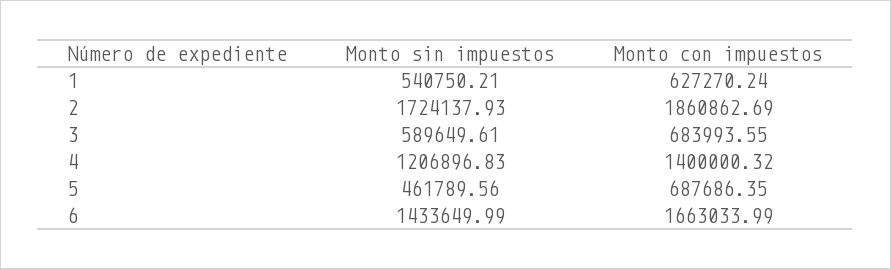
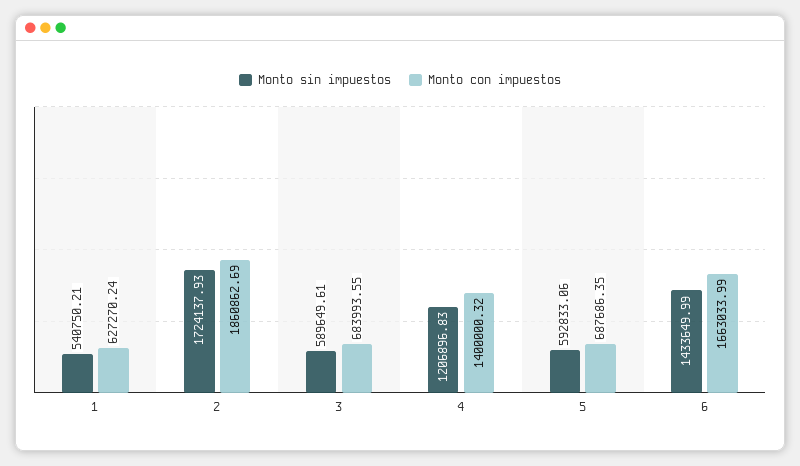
  {
    "Monto sin impuestos": {
      "1": 540750.21,
      "2": 1724137.93,
      "3": 589649.61,
      "4": 1206896.83,
-     "5": 461789.56,
+     "5": 592833.06,
      "6": 1433649.99
    },
    "Monto con impuestos": {
      "1": 627270.24,
      "2": 1860862.69,
      "3": 683993.55,
      "4": 1400000.32,
      "5": 687686.35,
      "6": 1663033.99
    }
  }

